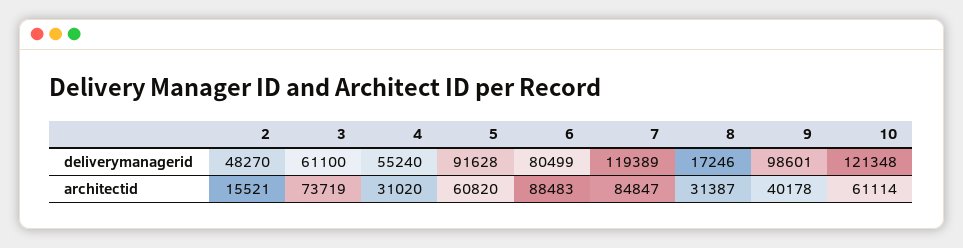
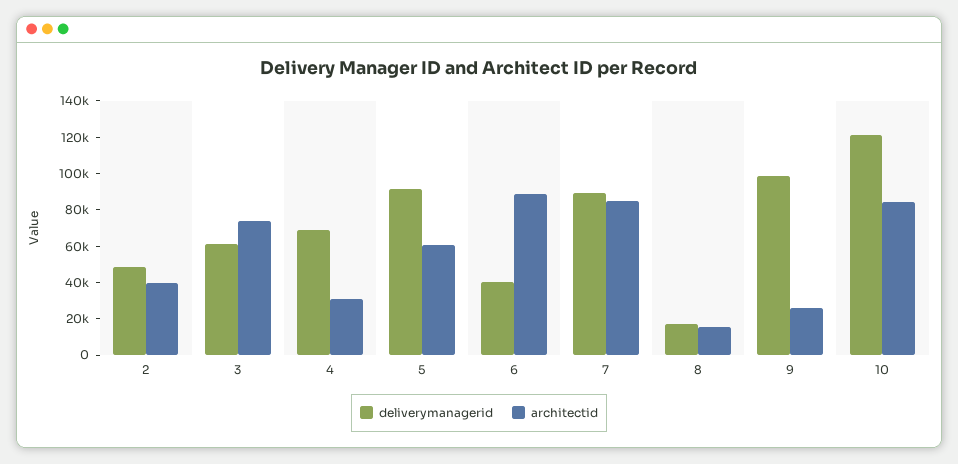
  {
    "deliverymanagerid": {
      "2": 48270,
      "3": 61100,
-     "4": 55240,
+     "4": 70000,
      "5": 91628,
-     "6": 80499,
+     "6": 40000,
-     "7": 119389,
+     "7": 90000,
      "8": 17246,
      "9": 98601,
      "10": 121348
    },
    "architectid": {
-     "2": 15521,
+     "2": 40000,
      "3": 73719,
      "4": 31020,
      "5": 60820,
      "6": 88483,
      "7": 84847,
-     "8": 31387,
+     "8": 15000,
-     "9": 40178,
+     "9": 25000,
-     "10": 61114
+     "10": 85000
    }
  }

